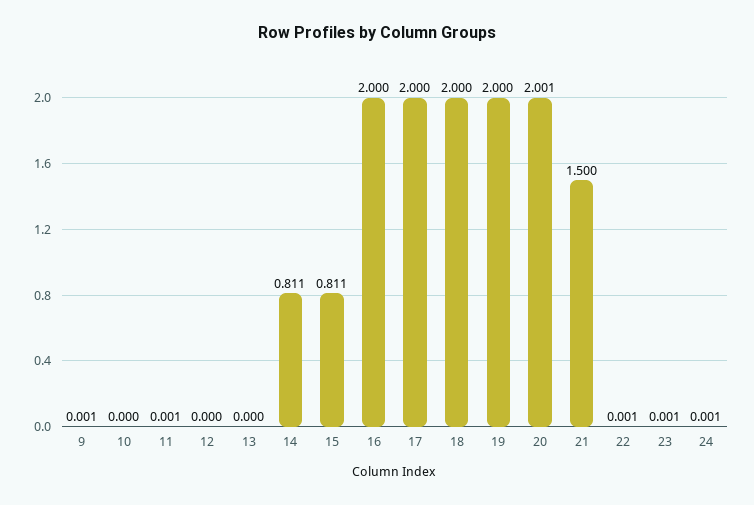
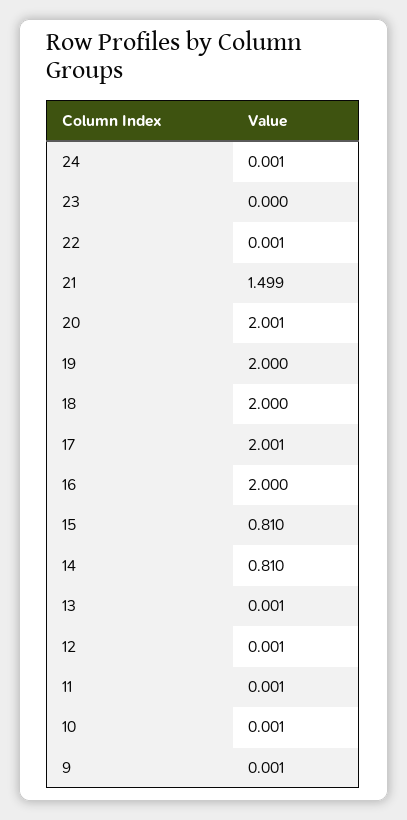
  {
    "9": 0.001,
-   "10": 0,
+   "10": 0.001,
    "11": 0.001,
-   "12": 0,
+   "12": 0.001,
-   "13": 0,
+   "13": 0.001,
-   "14": 0.811,
+   "14": 0.81,
-   "15": 0.811,
+   "15": 0.81,
    "16": 2,
-   "17": 2,
+   "17": 2.001,
    "18": 2,
    "19": 2,
    "20": 2.001,
-   "21": 1.5,
+   "21": 1.499,
    "22": 0.001,
-   "23": 0.001,
+   "23": 0,
    "24": 0.001
  }

